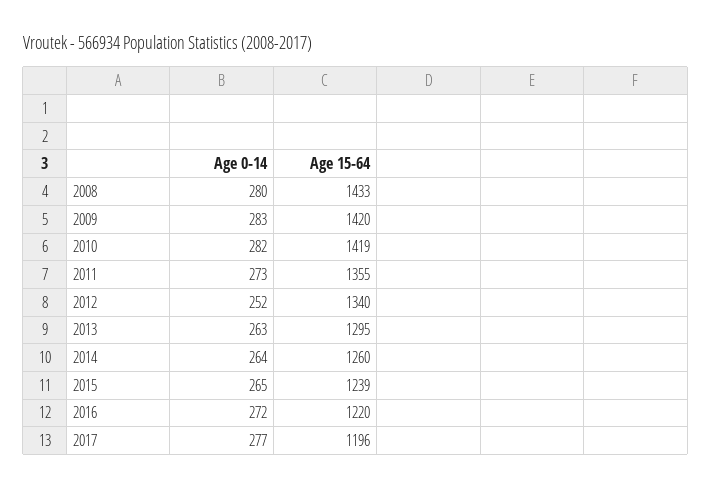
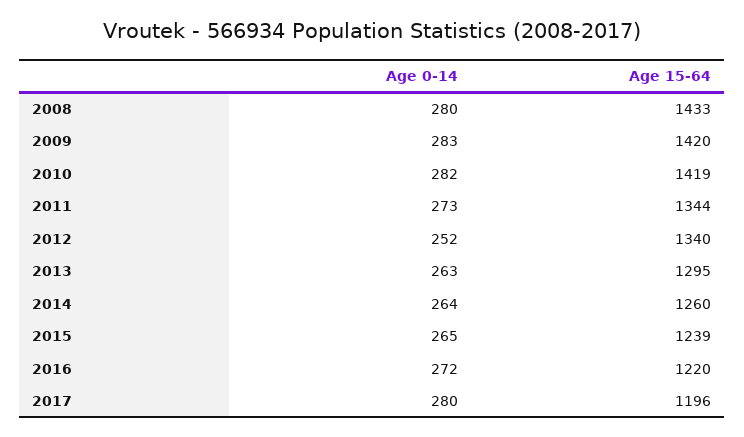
  {
    "Age 0-14": {
      "2008": 280,
      "2009": 283,
      "2010": 282,
      "2011": 273,
      "2012": 252,
      "2013": 263,
      "2014": 264,
      "2015": 265,
      "2016": 272,
-     "2017": 277
+     "2017": 280
    },
    "Age 15-64": {
      "2008": 1433,
      "2009": 1420,
      "2010": 1419,
-     "2011": 1355,
+     "2011": 1344,
      "2012": 1340,
      "2013": 1295,
      "2014": 1260,
      "2015": 1239,
      "2016": 1220,
      "2017": 1196
    }
  }

